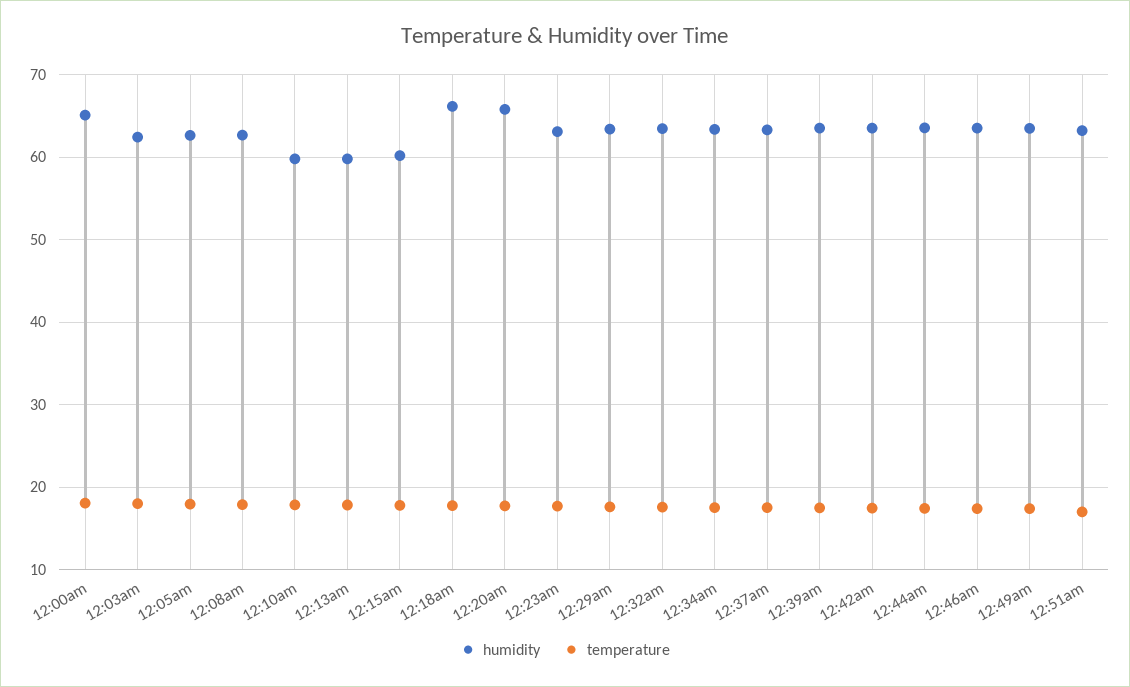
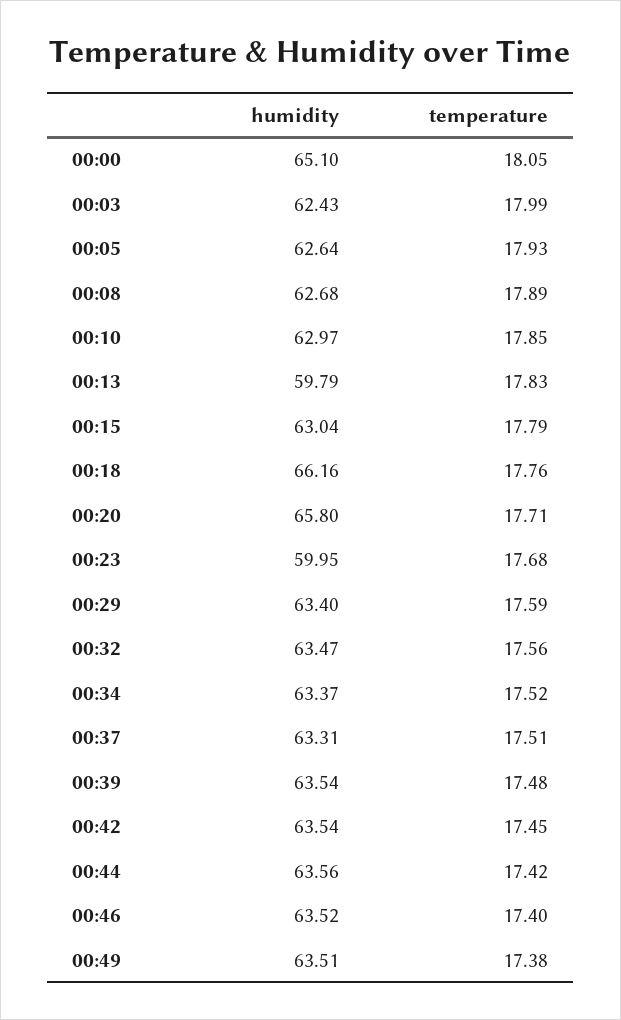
  {
    "humidity": {
      "12:00am": 65.1,
      "12:03am": 62.43,
      "12:05am": 62.64,
      "12:08am": 62.68,
-     "12:10am": 60,
+     "12:10am": 62.97,
      "12:13am": 59.79,
-     "12:15am": 60,
+     "12:15am": 63.04,
      "12:18am": 66.16,
      "12:20am": 65.8,
-     "12:23am": 63,
+     "12:23am": 59.95,
      "12:29am": 63.4,
      "12:32am": 63.47,
      "12:34am": 63.37,
      "12:37am": 63.31,
      "12:39am": 63.54,
      "12:42am": 63.54,
      "12:44am": 63.56,
      "12:46am": 63.52,
-     "12:49am": 63.51,
+     "12:49am": 63.51
-     "12:51am": 63
    },
    "temperature": {
      "12:00am": 18.05,
      "12:03am": 17.99,
      "12:05am": 17.93,
      "12:08am": 17.89,
      "12:10am": 17.85,
      "12:13am": 17.83,
      "12:15am": 17.79,
      "12:18am": 17.76,
      "12:20am": 17.71,
      "12:23am": 17.68,
      "12:29am": 17.59,
      "12:32am": 17.56,
      "12:34am": 17.52,
      "12:37am": 17.51,
      "12:39am": 17.48,
      "12:42am": 17.45,
      "12:44am": 17.42,
      "12:46am": 17.4,
-     "12:49am": 17.38,
+     "12:49am": 17.38
-     "12:51am": 17
    }
  }

